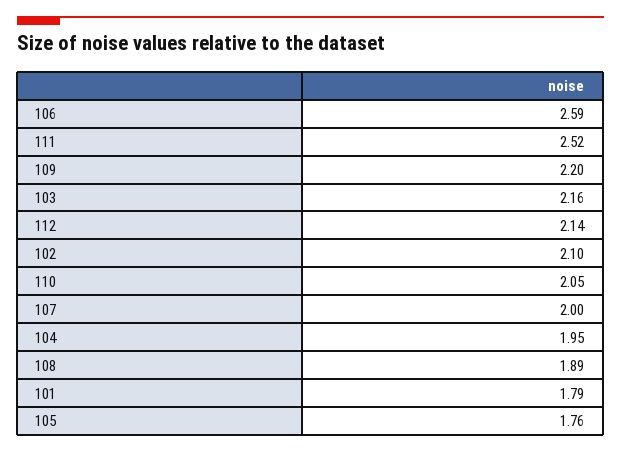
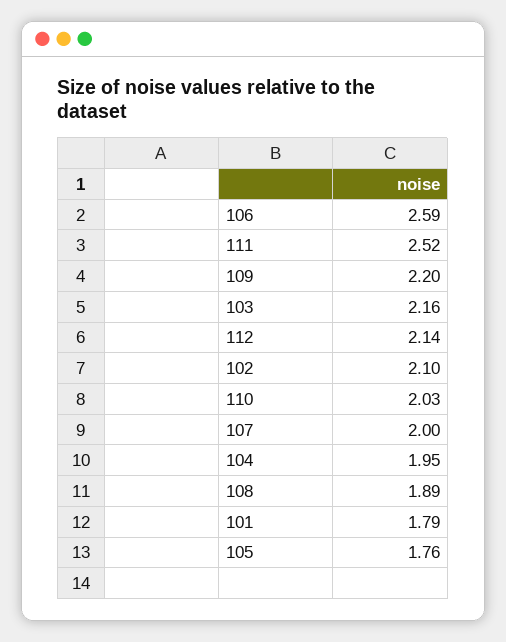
  {
    "106": 2.59,
    "111": 2.52,
    "109": 2.2,
    "103": 2.16,
    "112": 2.14,
    "102": 2.1,
-   "110": 2.05,
+   "110": 2.03,
    "107": 2,
    "104": 1.95,
    "108": 1.89,
    "101": 1.79,
    "105": 1.76
  }

